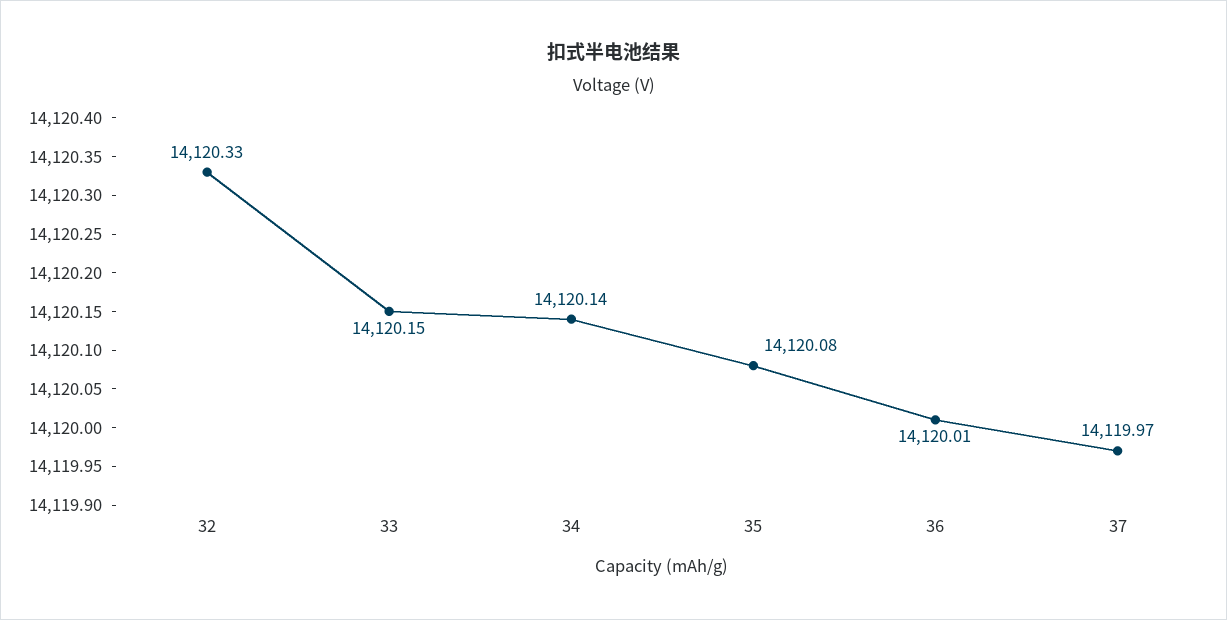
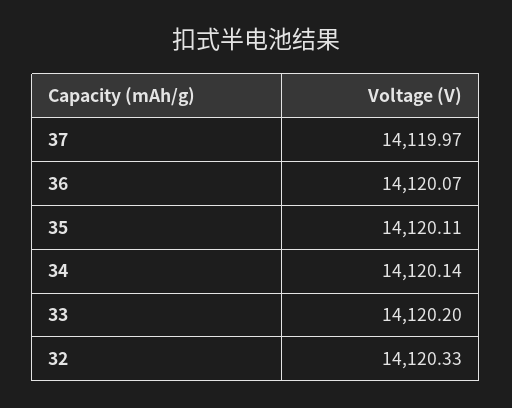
  {
    "32": 14120.33,
-   "33": 14120.15,
+   "33": 14120.2,
    "34": 14120.14,
-   "35": 14120.08,
+   "35": 14120.11,
-   "36": 14120.01,
+   "36": 14120.07,
    "37": 14119.97
  }

